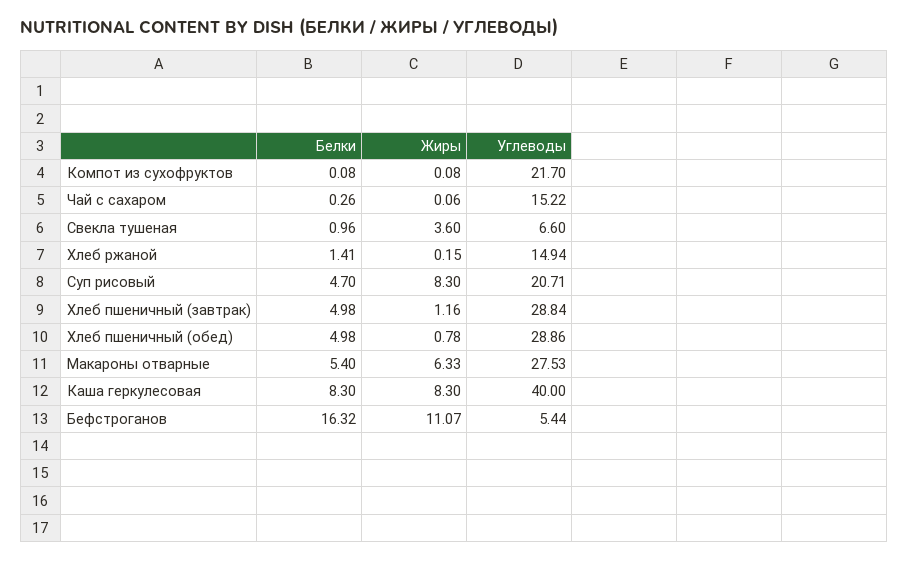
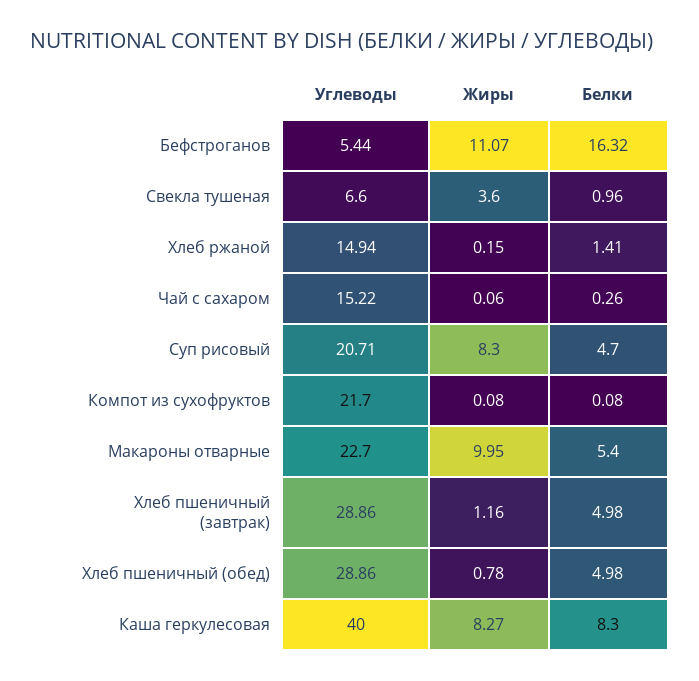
  {
    "Белки": {
      "Компот из сухофруктов": 0.08,
      "Чай с сахаром": 0.26,
      "Свекла тушеная": 0.96,
      "Хлеб ржаной": 1.41,
      "Суп рисовый": 4.7,
      "Хлеб пшеничный (завтрак)": 4.98,
      "Хлеб пшеничный (обед)": 4.98,
      "Макароны отварные": 5.4,
      "Каша геркулесовая": 8.3,
      "Бефстроганов": 16.32
    },
    "Жиры": {
      "Компот из сухофруктов": 0.08,
      "Чай с сахаром": 0.06,
      "Свекла тушеная": 3.6,
      "Хлеб ржаной": 0.15,
      "Суп рисовый": 8.3,
      "Хлеб пшеничный (завтрак)": 1.16,
      "Хлеб пшеничный (обед)": 0.78,
-     "Макароны отварные": 6.33,
+     "Макароны отварные": 9.95,
-     "Каша геркулесовая": 8.3,
+     "Каша геркулесовая": 8.27,
      "Бефстроганов": 11.07
    },
    "Углеводы": {
      "Компот из сухофруктов": 21.7,
      "Чай с сахаром": 15.22,
      "Свекла тушеная": 6.6,
      "Хлеб ржаной": 14.94,
      "Суп рисовый": 20.71,
-     "Хлеб пшеничный (завтрак)": 28.84,
+     "Хлеб пшеничный (завтрак)": 28.86,
      "Хлеб пшеничный (обед)": 28.86,
-     "Макароны отварные": 27.53,
+     "Макароны отварные": 22.7,
      "Каша геркулесовая": 40,
      "Бефстроганов": 5.44
    }
  }

